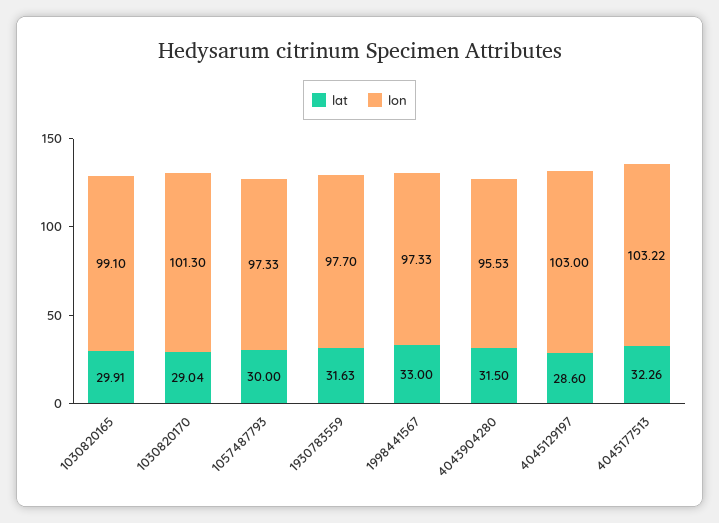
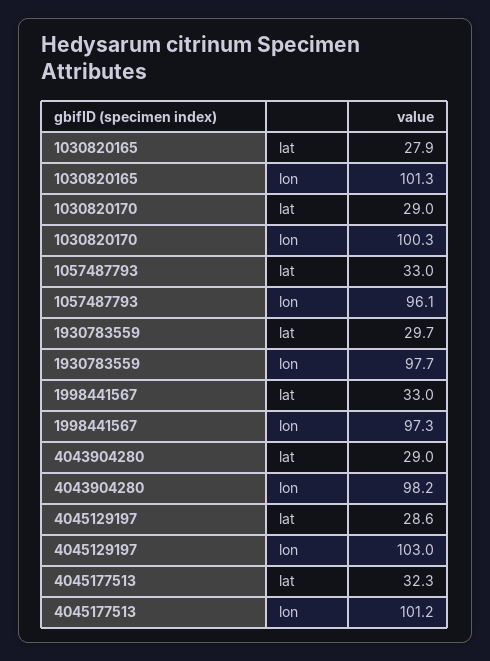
  {
    "lat": {
-     "1030820165": 29.91,
+     "1030820165": 27.9,
      "1030820170": 29.04,
-     "1057487793": 30,
+     "1057487793": 33,
-     "1930783559": 31.63,
+     "1930783559": 29.7,
      "1998441567": 33,
-     "4043904280": 31.5,
+     "4043904280": 29,
      "4045129197": 28.6,
      "4045177513": 32.26
    },
    "lon": {
-     "1030820165": 99.1,
+     "1030820165": 101.3,
-     "1030820170": 101.3,
+     "1030820170": 100.3,
-     "1057487793": 97.33,
+     "1057487793": 96.1,
      "1930783559": 97.7,
      "1998441567": 97.33,
-     "4043904280": 95.53,
+     "4043904280": 98.2,
      "4045129197": 103,
-     "4045177513": 103.22
+     "4045177513": 101.2
    }
  }

